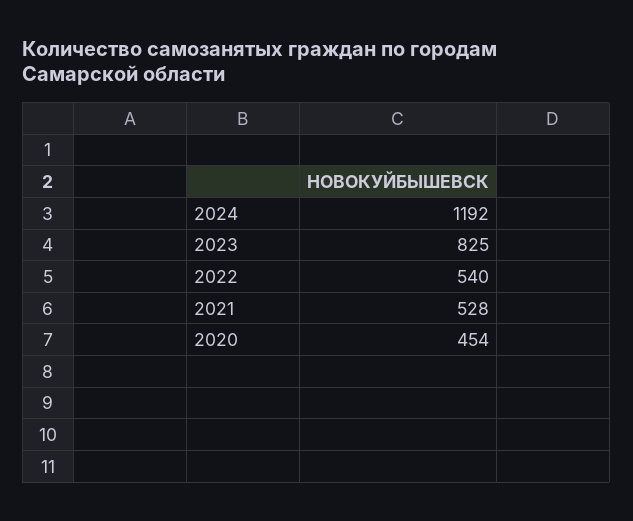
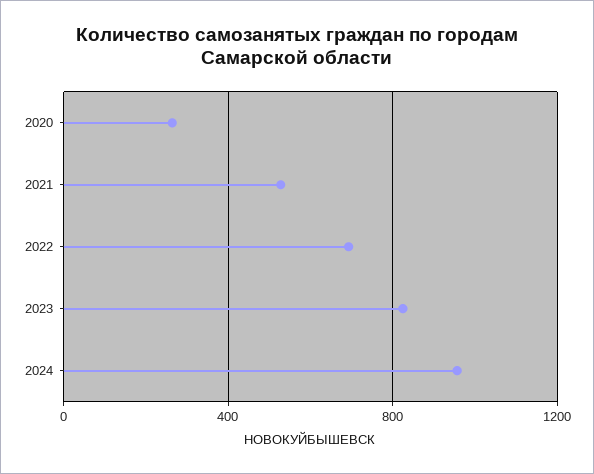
  {
-   "2024": 1192,
+   "2024": 950,
    "2023": 825,
-   "2022": 540,
+   "2022": 700,
    "2021": 528,
-   "2020": 454
+   "2020": 250
  }

